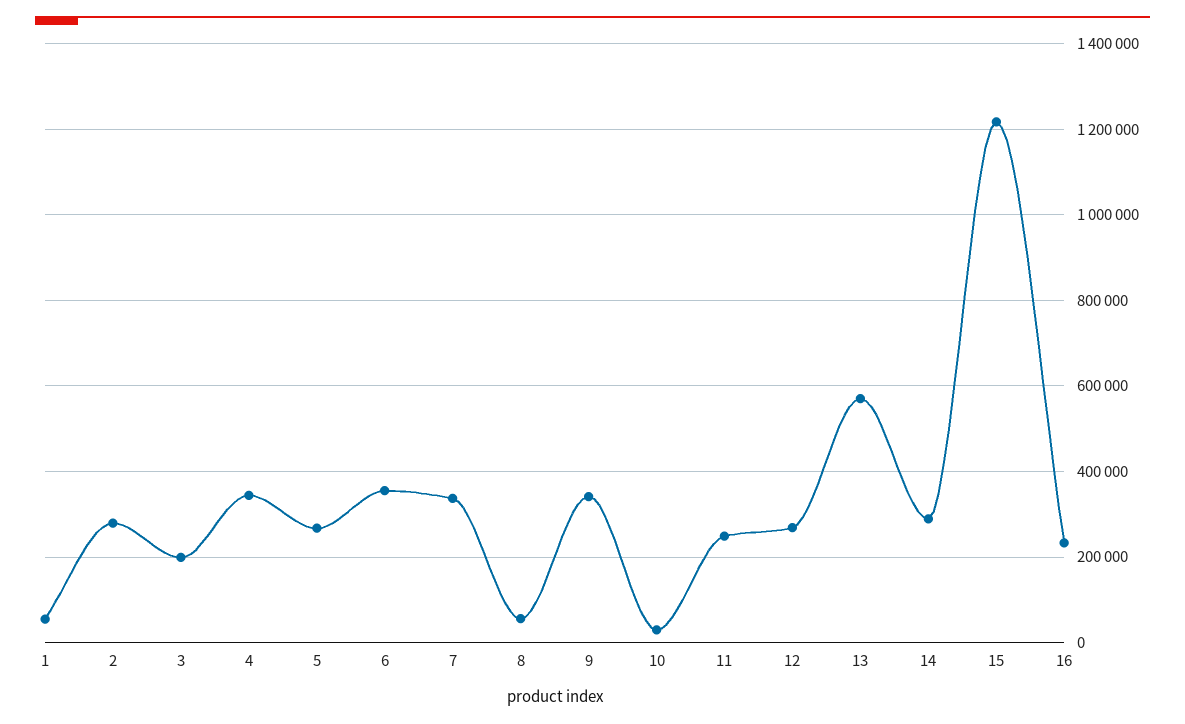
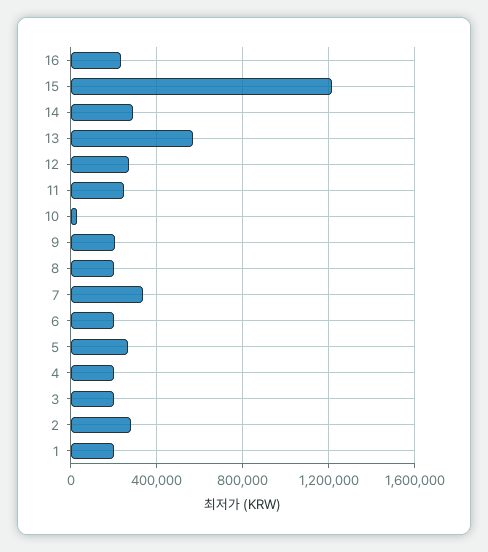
  {
-   "1": 60000,
+   "1": 200000,
    "2": 280000,
    "3": 200000,
-   "4": 340000,
+   "4": 200000,
    "5": 260000,
-   "6": 360000,
+   "6": 200000,
    "7": 340000,
-   "8": 60000,
+   "8": 200000,
-   "9": 340000,
+   "9": 200000,
    "10": 40000,
    "11": 240000,
    "12": 260000,
    "13": 560000,
    "14": 280000,
    "15": 1220000,
    "16": 240000
  }

